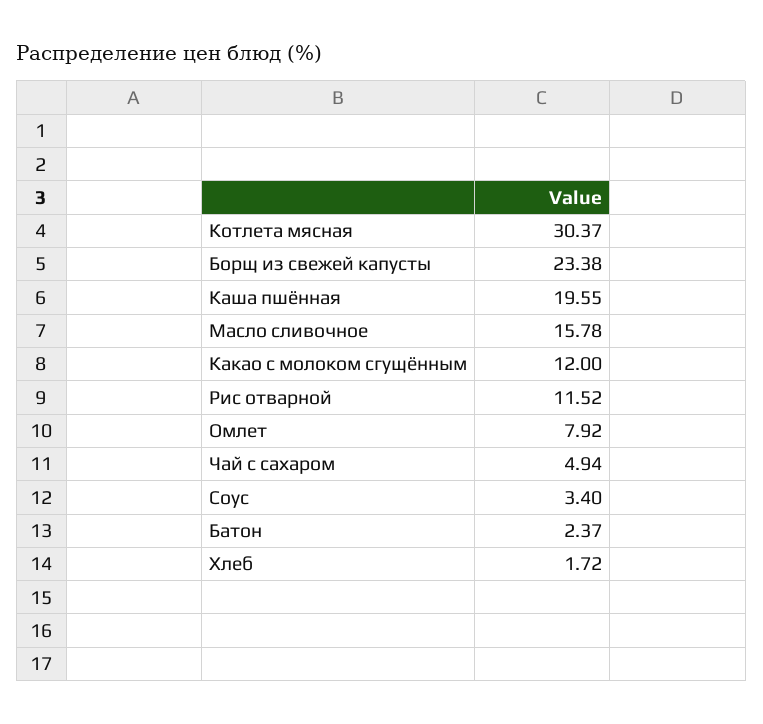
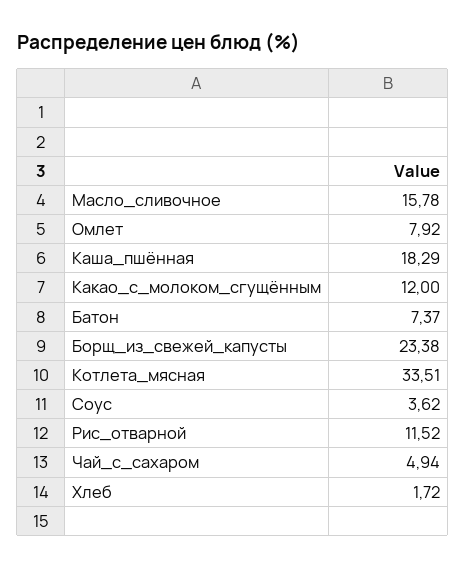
  {
-   "Котлета мясная": 30.37,
+   "Котлета мясная": 33.51,
    "Борщ из свежей капусты": 23.38,
-   "Каша пшённая": 19.55,
+   "Каша пшённая": 18.29,
    "Масло сливочное": 15.78,
    "Какао с молоком сгущённым": 12,
    "Рис отварной": 11.52,
    "Омлет": 7.92,
    "Чай с сахаром": 4.94,
-   "Соус": 3.4,
+   "Соус": 3.62,
-   "Батон": 2.37,
+   "Батон": 7.37,
    "Хлеб": 1.72
  }

